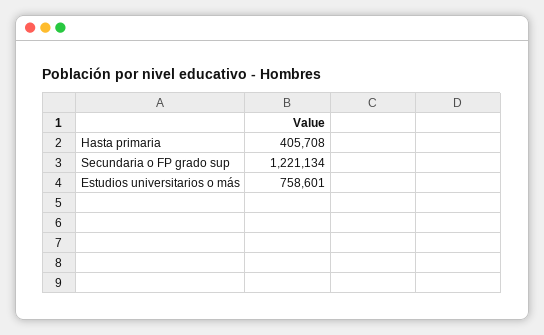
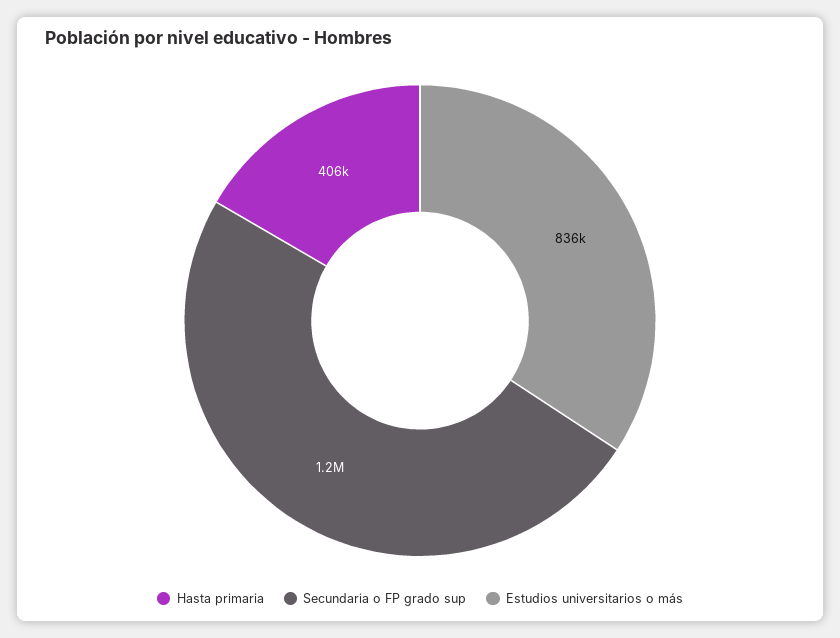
  {
    "Hasta primaria": 405708,
    "Secundaria o FP grado sup": 1221134,
-   "Estudios universitarios o más": 758601
+   "Estudios universitarios o más": 836000
  }

